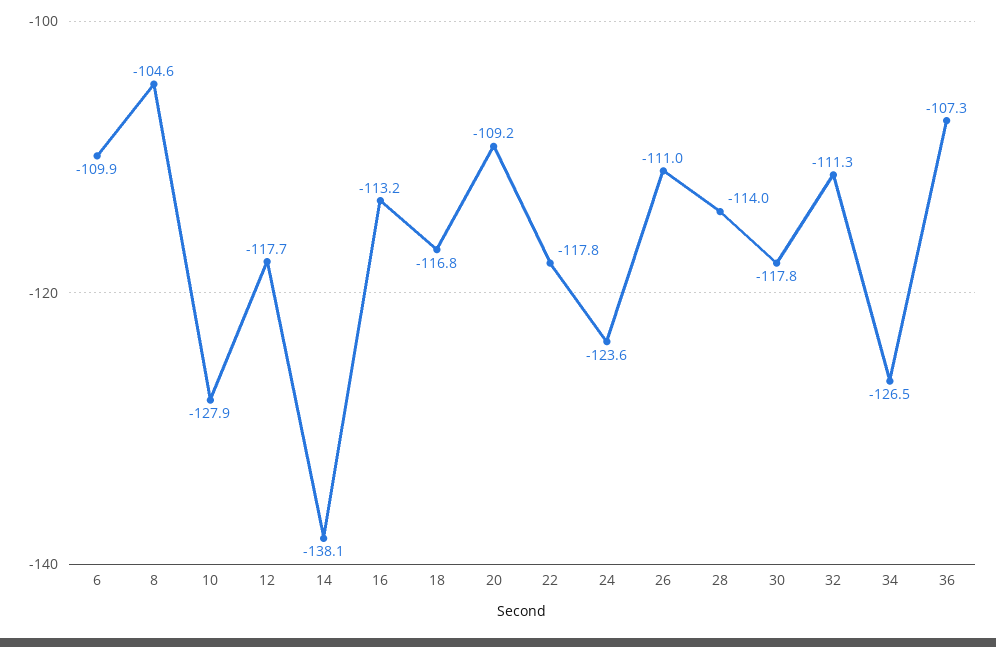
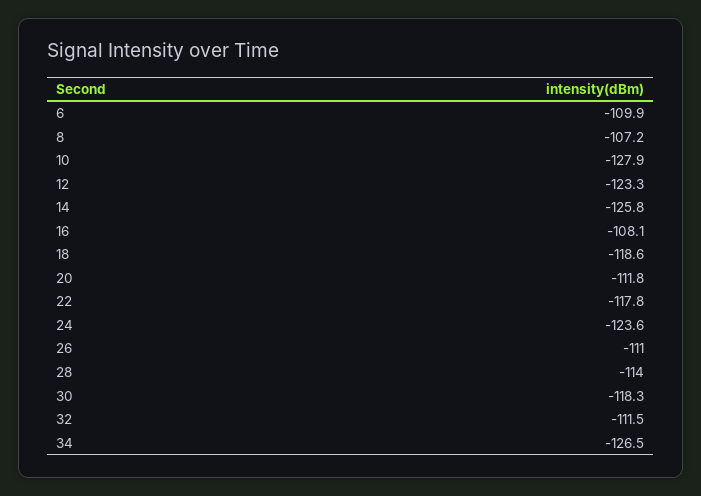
  {
    "6": -109.9,
-   "8": -104.6,
+   "8": -107.2,
    "10": -127.9,
-   "12": -117.7,
+   "12": -123.3,
-   "14": -138.1,
+   "14": -125.8,
-   "16": -113.2,
+   "16": -108.1,
-   "18": -116.8,
+   "18": -118.6,
-   "20": -109.2,
+   "20": -111.8,
    "22": -117.8,
    "24": -123.6,
    "26": -111,
    "28": -114,
-   "30": -117.8,
+   "30": -118.3,
-   "32": -111.3,
+   "32": -111.5,
-   "34": -126.5,
+   "34": -126.5
-   "36": -107.3
  }

